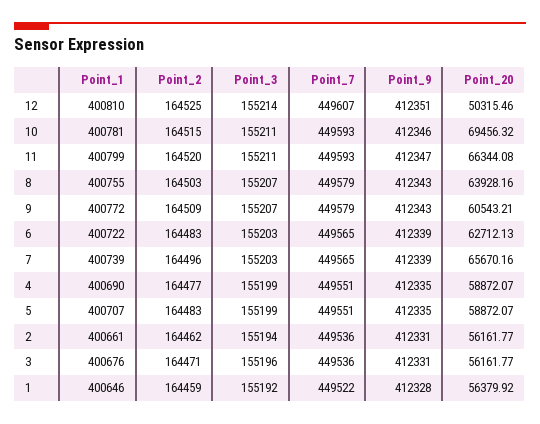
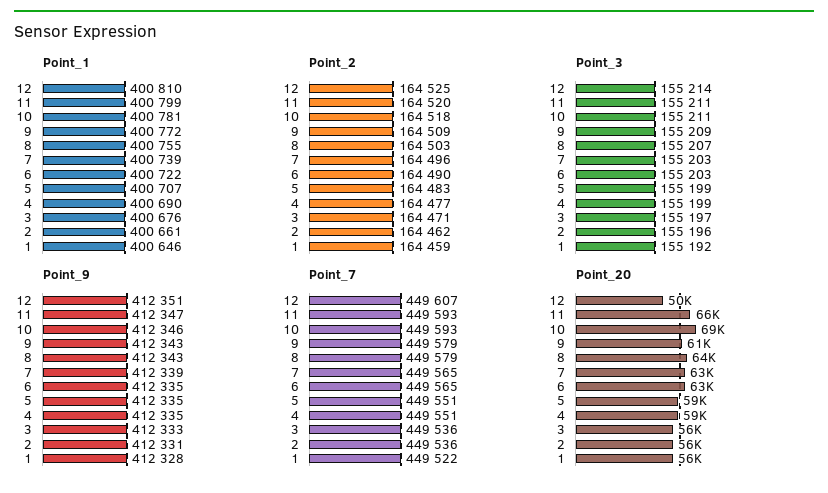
  {
    "Point_1": {
      "12": 400810,
      "10": 400781,
      "11": 400799,
      "8": 400755,
      "9": 400772,
      "6": 400722,
      "7": 400739,
      "4": 400690,
      "5": 400707,
      "2": 400661,
      "3": 400676,
      "1": 400646
    },
    "Point_2": {
      "12": 164525,
-     "10": 164515,
+     "10": 164518,
      "11": 164520,
      "8": 164503,
      "9": 164509,
-     "6": 164483,
+     "6": 164490,
      "7": 164496,
      "4": 164477,
      "5": 164483,
      "2": 164462,
      "3": 164471,
      "1": 164459
    },
    "Point_3": {
      "12": 155214,
      "10": 155211,
      "11": 155211,
      "8": 155207,
-     "9": 155207,
+     "9": 155209,
      "6": 155203,
      "7": 155203,
      "4": 155199,
      "5": 155199,
-     "2": 155194,
+     "2": 155196,
-     "3": 155196,
+     "3": 155197,
      "1": 155192
    },
    "Point_7": {
      "12": 449607,
      "10": 449593,
      "11": 449593,
      "8": 449579,
      "9": 449579,
      "6": 449565,
      "7": 449565,
      "4": 449551,
      "5": 449551,
      "2": 449536,
      "3": 449536,
      "1": 449522
    },
    "Point_9": {
      "12": 412351,
      "10": 412346,
      "11": 412347,
      "8": 412343,
      "9": 412343,
-     "6": 412339,
+     "6": 412335,
      "7": 412339,
      "4": 412335,
      "5": 412335,
      "2": 412331,
-     "3": 412331,
+     "3": 412333,
      "1": 412328
    },
    "Point_20": {
      "12": 50315.46,
      "10": 69456.32,
      "11": 66344.08,
      "8": 63928.16,
      "9": 60543.21,
      "6": 62712.13,
-     "7": 65670.16,
+     "7": 63000,
      "4": 58872.07,
      "5": 58872.07,
      "2": 56161.77,
      "3": 56161.77,
      "1": 56379.92
    }
  }

